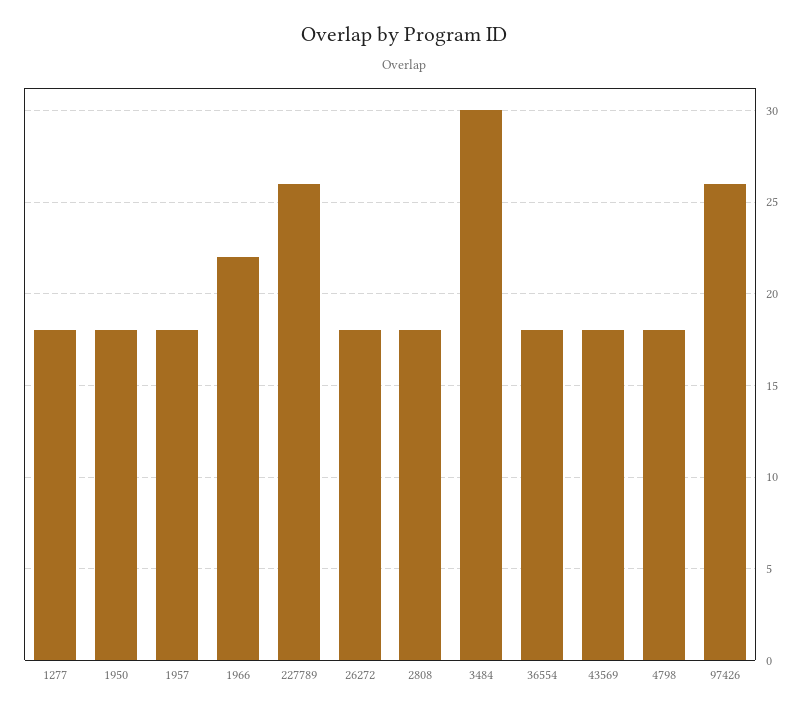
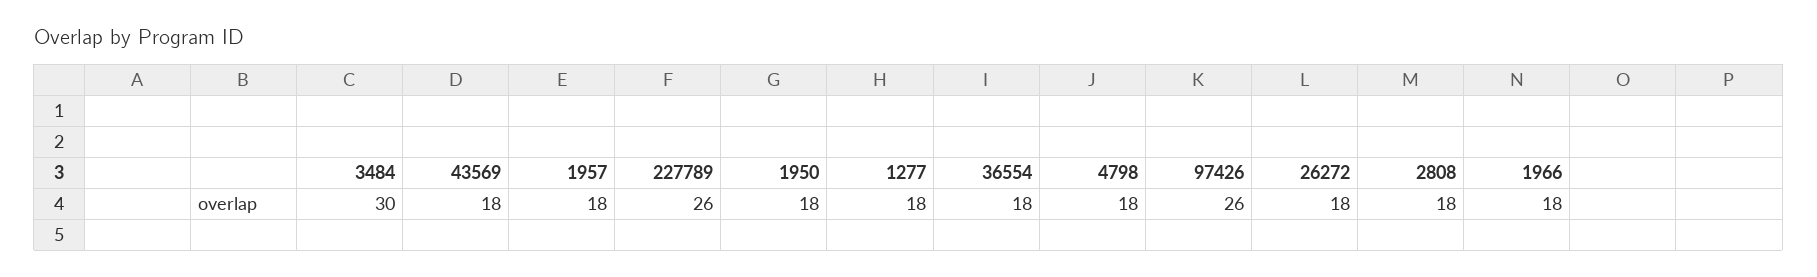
  {
    "1277": 18,
    "1950": 18,
    "1957": 18,
-   "1966": 22,
+   "1966": 18,
    "227789": 26,
    "26272": 18,
    "2808": 18,
    "3484": 30,
    "36554": 18,
    "43569": 18,
    "4798": 18,
    "97426": 26
  }

